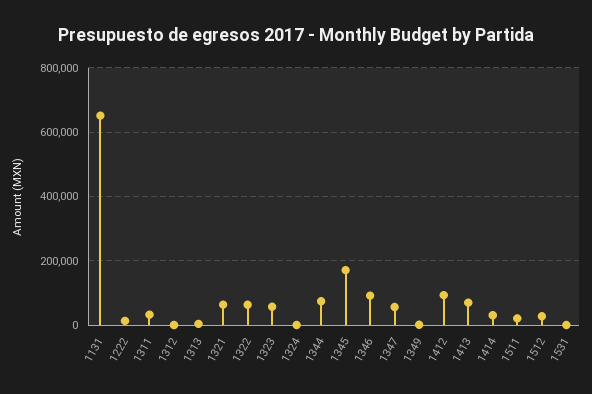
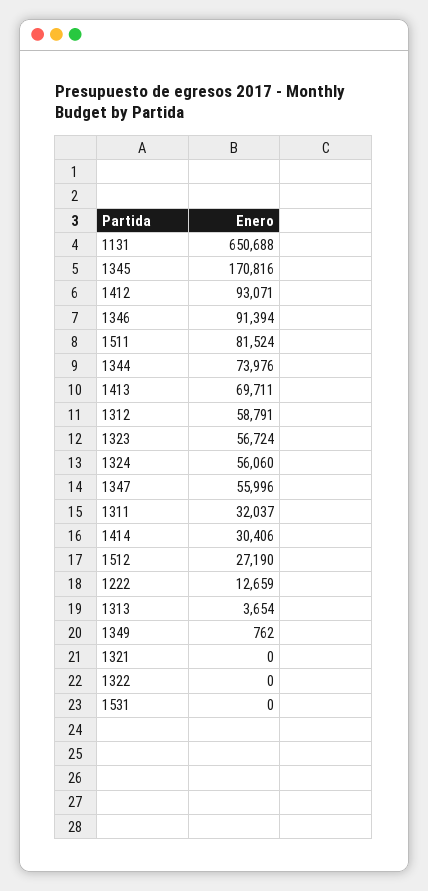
  {
    "1131": 650688,
    "1222": 12659,
    "1311": 32037,
-   "1312": 0,
+   "1312": 58791,
    "1313": 3654,
-   "1321": 60000,
+   "1321": 0,
-   "1322": 60000,
+   "1322": 0,
    "1323": 56724,
-   "1324": 0,
+   "1324": 56060,
    "1344": 73976,
    "1345": 170816,
    "1346": 91394,
    "1347": 55996,
    "1349": 762,
    "1412": 93071,
    "1413": 69711,
    "1414": 30406,
-   "1511": 20000,
+   "1511": 81524,
    "1512": 27190,
    "1531": 0
  }

